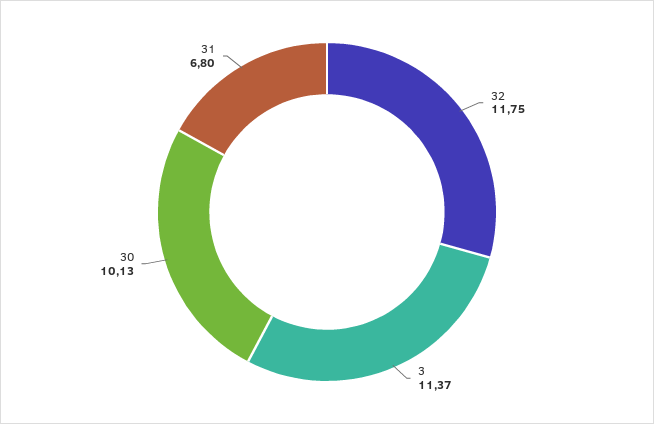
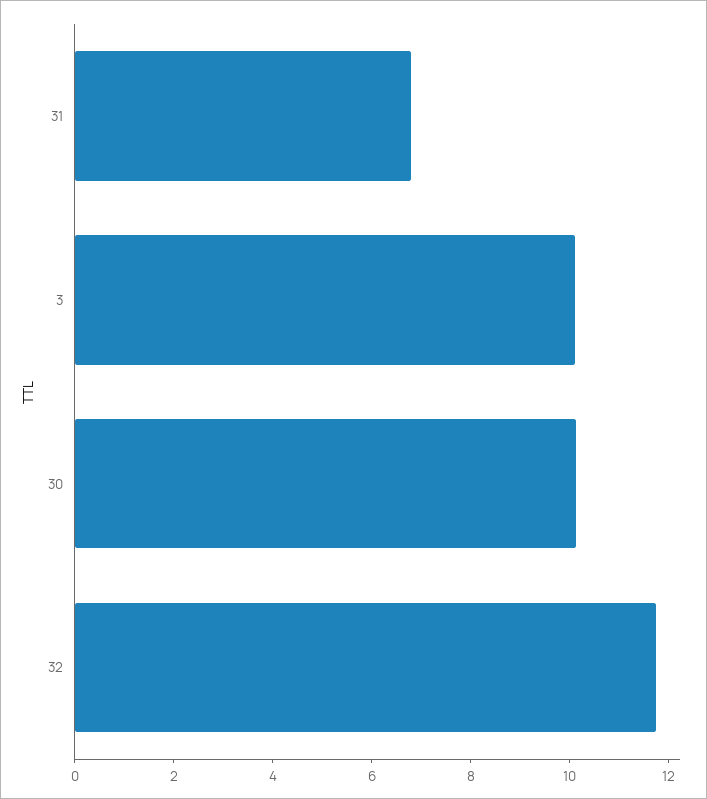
  {
    "32": 11.75,
-   "3": 11.37,
+   "3": 10,
    "30": 10.13,
    "31": 6.8
  }

